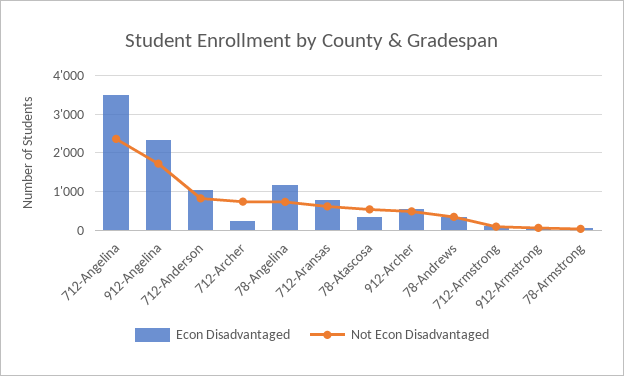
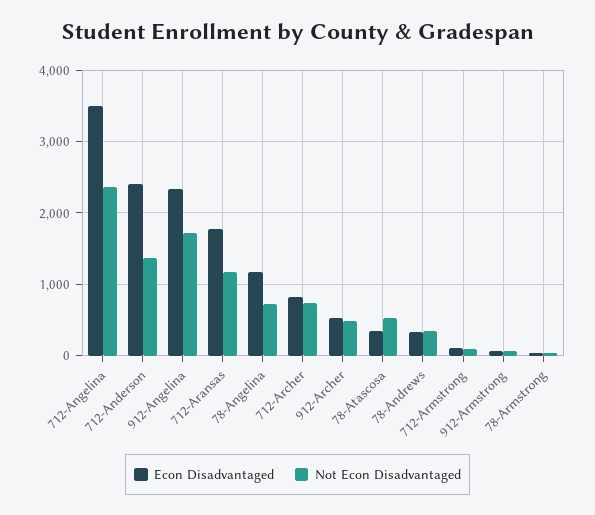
  {
    "Econ Disadvantaged": {
      "712-Angelina": 3500,
      "912-Angelina": 2300,
-     "712-Anderson": 1000,
+     "712-Anderson": 2400,
-     "712-Archer": 200,
+     "712-Archer": 800,
      "78-Angelina": 1200,
-     "712-Aransas": 800,
+     "712-Aransas": 1800,
      "78-Atascosa": 300,
      "912-Archer": 500,
      "78-Andrews": 300,
      "712-Armstrong": 100,
      "912-Armstrong": 100,
      "78-Armstrong": 0
    },
    "Not Econ Disadvantaged": {
      "712-Angelina": 2400,
      "912-Angelina": 1700,
-     "712-Anderson": 800,
+     "712-Anderson": 1400,
      "712-Archer": 700,
      "78-Angelina": 700,
-     "712-Aransas": 600,
+     "712-Aransas": 1200,
      "78-Atascosa": 500,
      "912-Archer": 500,
      "78-Andrews": 300,
      "712-Armstrong": 100,
      "912-Armstrong": 100,
      "78-Armstrong": 0
    }
  }

